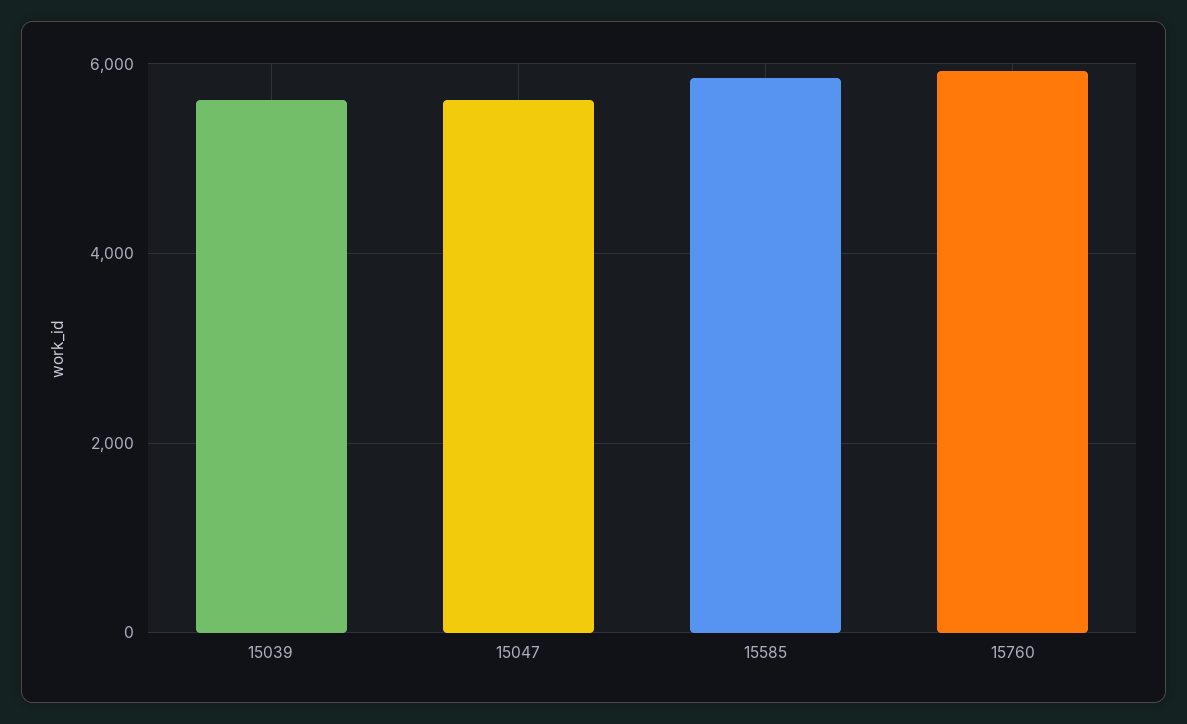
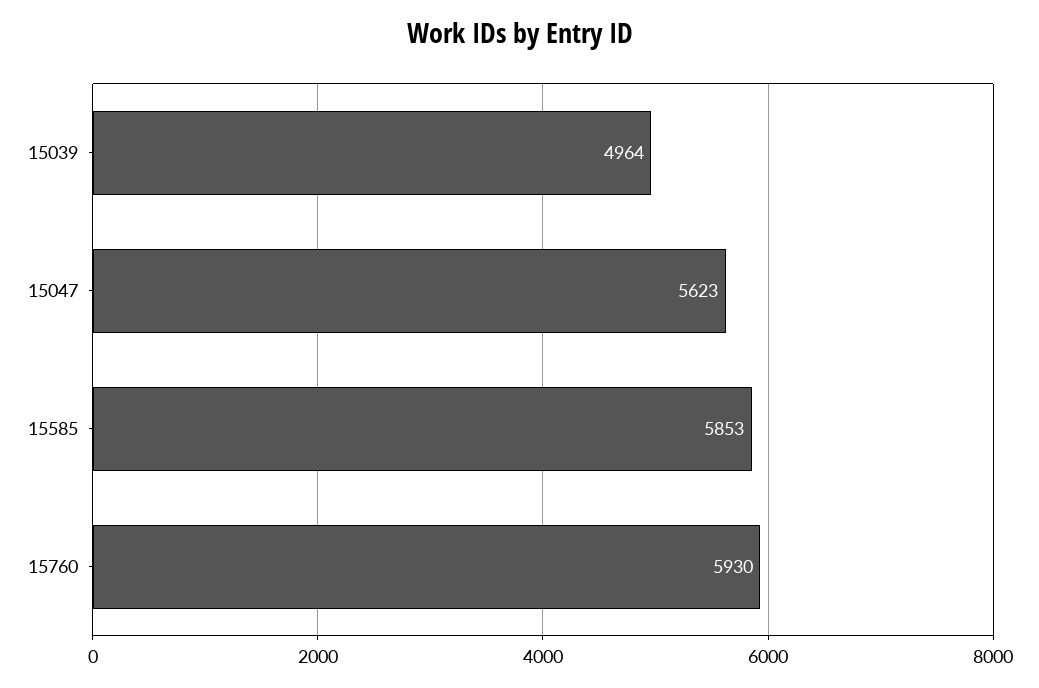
  {
-   "15039": 5600,
+   "15039": 4964,
    "15047": 5623,
    "15585": 5853,
    "15760": 5930
  }

